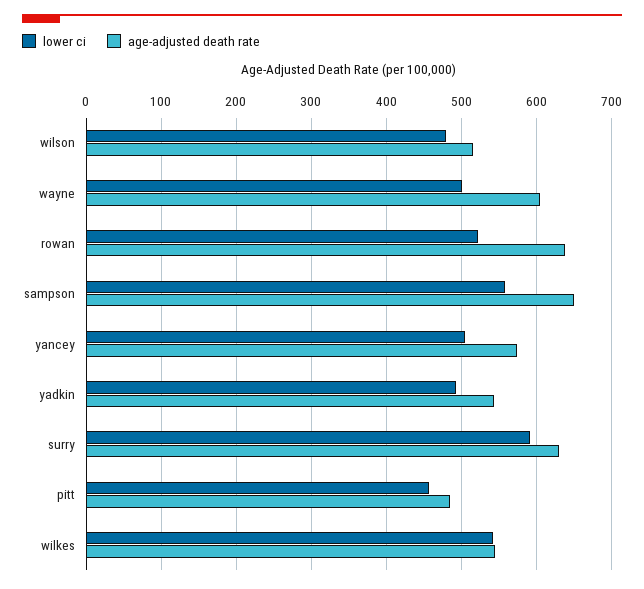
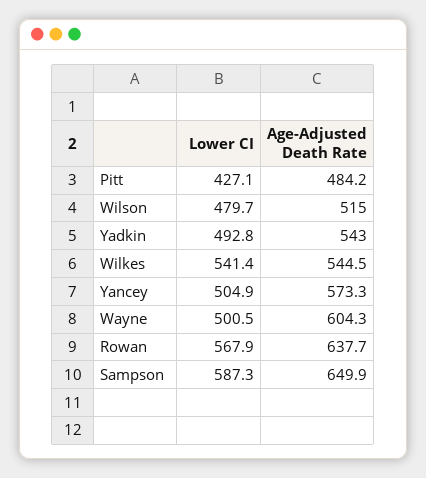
  {
    "lower ci": {
      "wilson": 479.7,
      "wayne": 500.5,
-     "rowan": 520,
+     "rowan": 567.9,
-     "sampson": 560,
+     "sampson": 587.3,
      "yancey": 504.9,
      "yadkin": 492.8,
-     "surry": 590,
-     "pitt": 460,
+     "pitt": 427.1,
      "wilkes": 541.4
    },
    "age-adjusted death rate": {
      "wilson": 515,
      "wayne": 604.3,
      "rowan": 637.7,
      "sampson": 649.9,
      "yancey": 573.3,
      "yadkin": 543,
-     "surry": 630,
      "pitt": 484.2,
      "wilkes": 544.5
    }
  }

